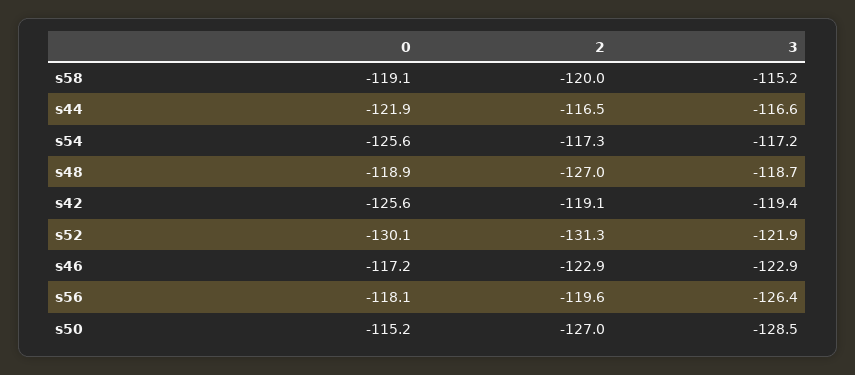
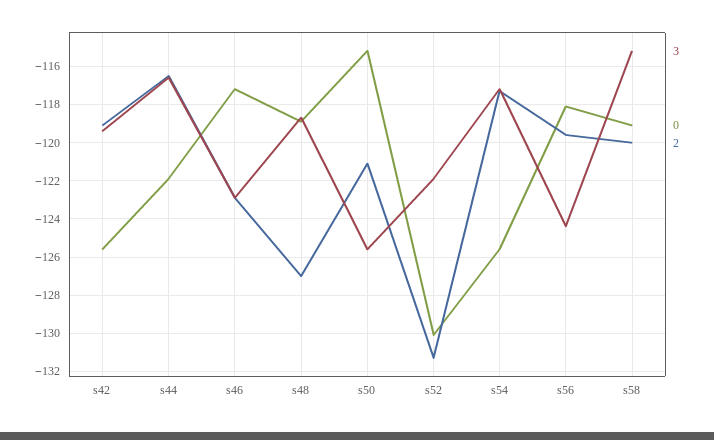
  {
    "0": {
      "s58": -119.1,
      "s44": -121.9,
      "s54": -125.6,
      "s48": -118.9,
      "s42": -125.6,
      "s52": -130.1,
      "s46": -117.2,
      "s56": -118.1,
      "s50": -115.2
    },
    "2": {
      "s58": -120,
      "s44": -116.5,
      "s54": -117.3,
      "s48": -127,
      "s42": -119.1,
      "s52": -131.3,
      "s46": -122.9,
      "s56": -119.6,
-     "s50": -127
+     "s50": -121
    },
    "3": {
      "s58": -115.2,
      "s44": -116.6,
      "s54": -117.2,
      "s48": -118.7,
      "s42": -119.4,
      "s52": -121.9,
      "s46": -122.9,
-     "s56": -126.4,
+     "s56": -124.5,
-     "s50": -128.5
+     "s50": -125.5
    }
  }

